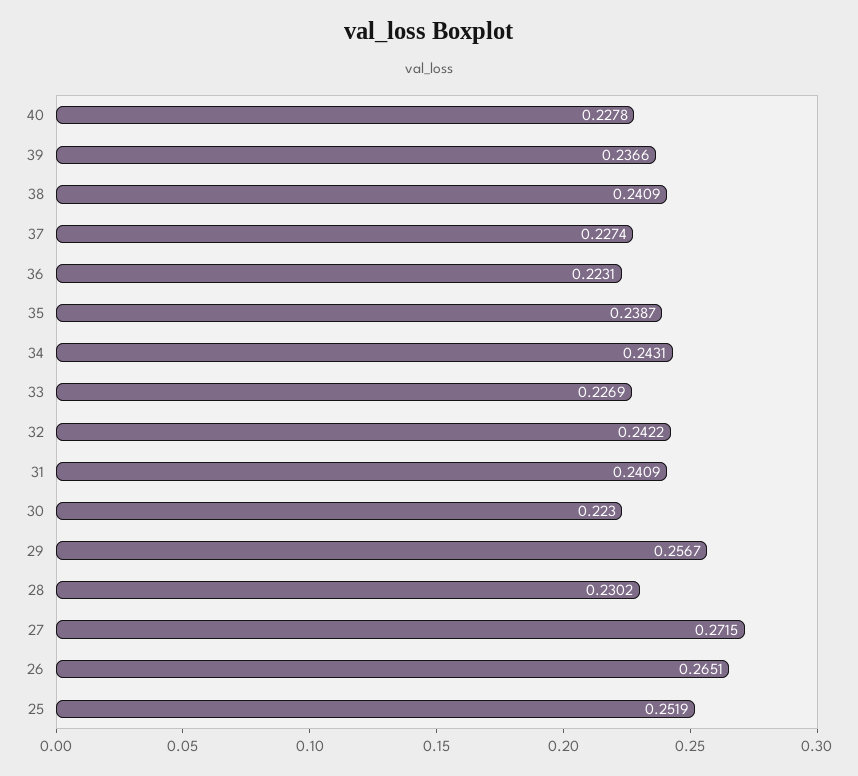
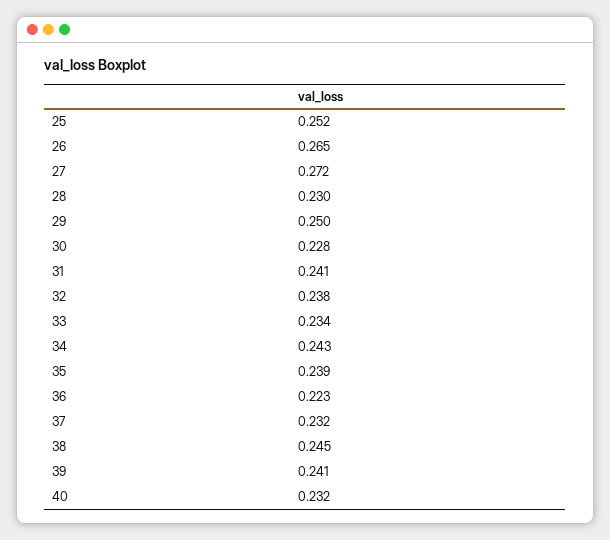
  {
-   "40": 0.2278,
+   "40": 0.232,
-   "39": 0.2366,
+   "39": 0.241,
-   "38": 0.2409,
+   "38": 0.245,
-   "37": 0.2274,
+   "37": 0.232,
    "36": 0.2231,
    "35": 0.2387,
    "34": 0.2431,
-   "33": 0.2269,
+   "33": 0.234,
-   "32": 0.2422,
+   "32": 0.238,
    "31": 0.2409,
-   "30": 0.223,
+   "30": 0.228,
-   "29": 0.2567,
+   "29": 0.25,
    "28": 0.2302,
    "27": 0.2715,
    "26": 0.2651,
    "25": 0.2519
  }

